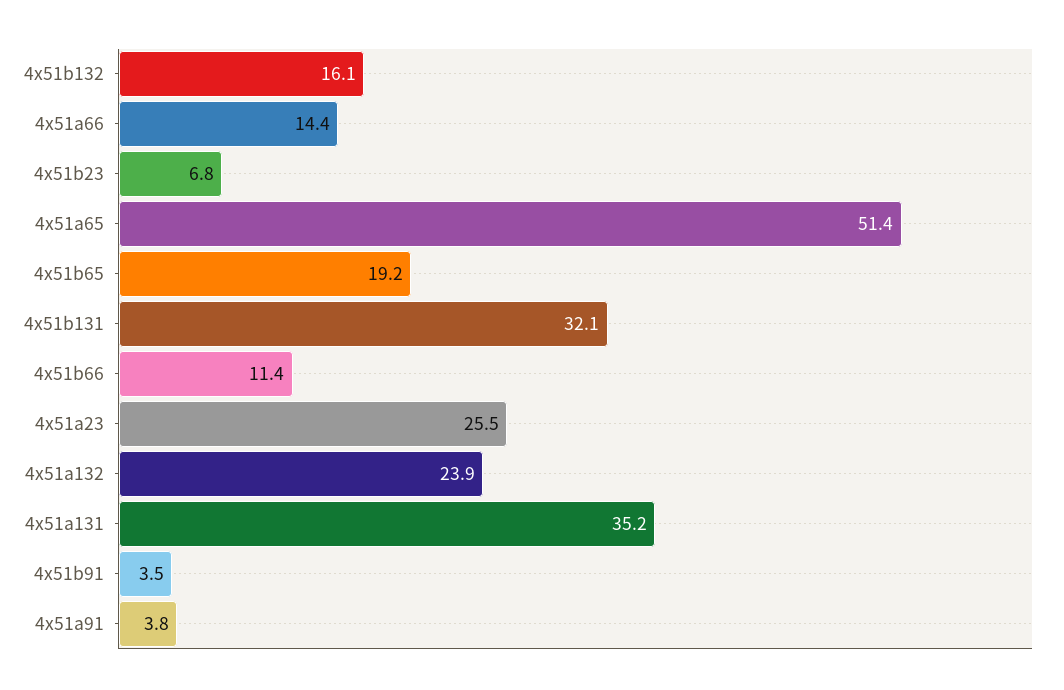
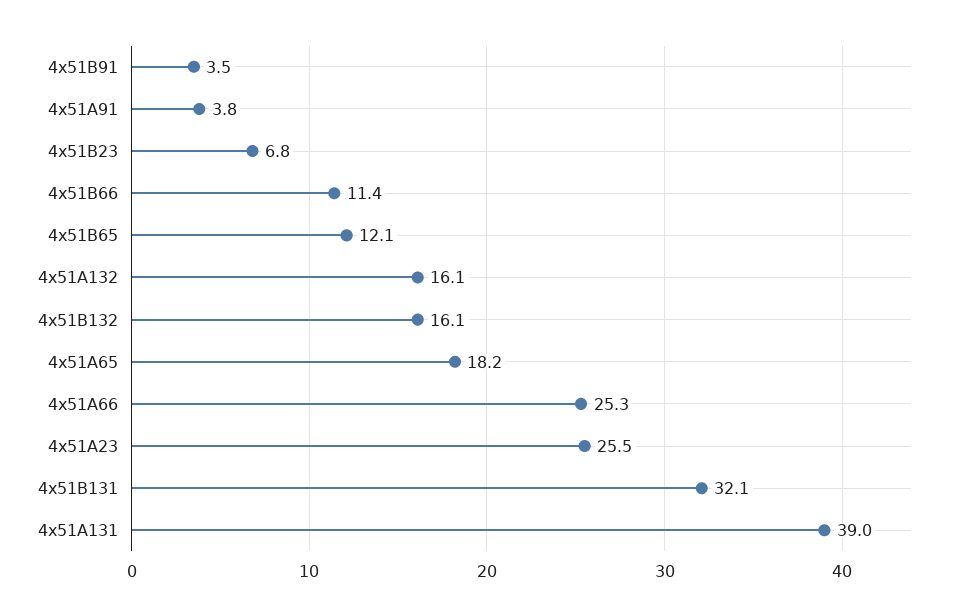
  {
    "4x51b132": 16.1,
-   "4x51a66": 14.4,
+   "4x51a66": 25.3,
    "4x51b23": 6.8,
-   "4x51a65": 51.4,
+   "4x51a65": 18.2,
-   "4x51b65": 19.2,
+   "4x51b65": 12.1,
    "4x51b131": 32.1,
    "4x51b66": 11.4,
    "4x51a23": 25.5,
-   "4x51a132": 23.9,
+   "4x51a132": 16.1,
-   "4x51a131": 35.2,
+   "4x51a131": 39,
    "4x51b91": 3.5,
    "4x51a91": 3.8
  }

